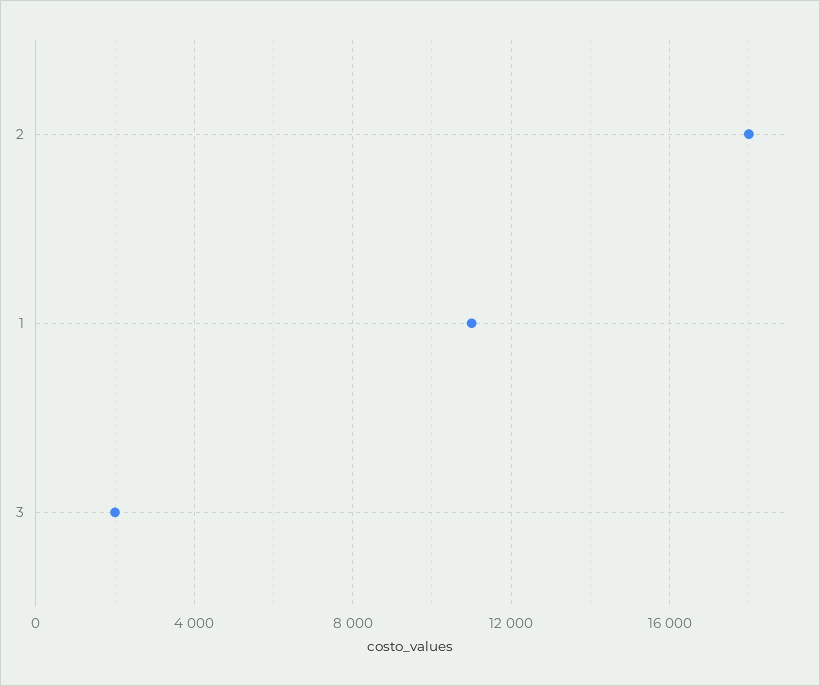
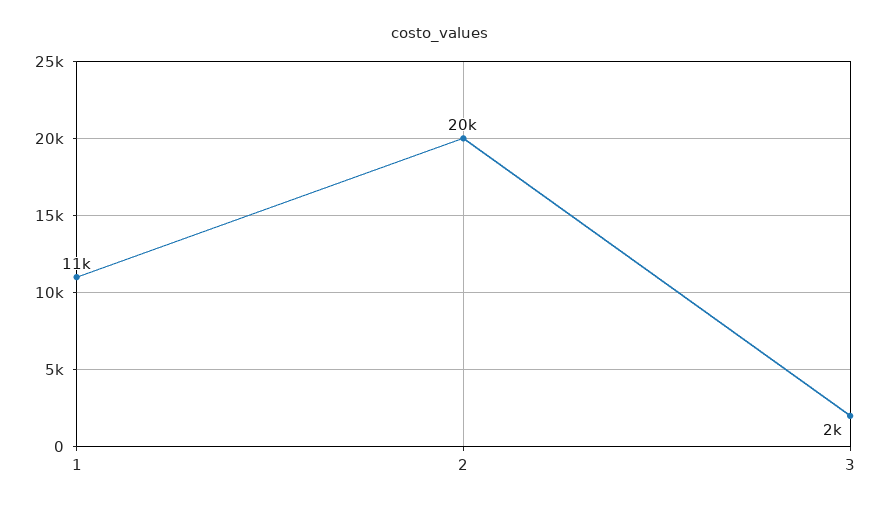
  {
-   "2": 18000,
+   "2": 20000,
    "1": 11000,
    "3": 2000
  }

